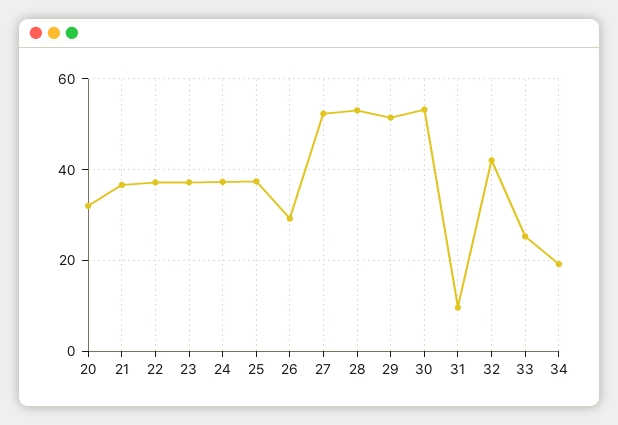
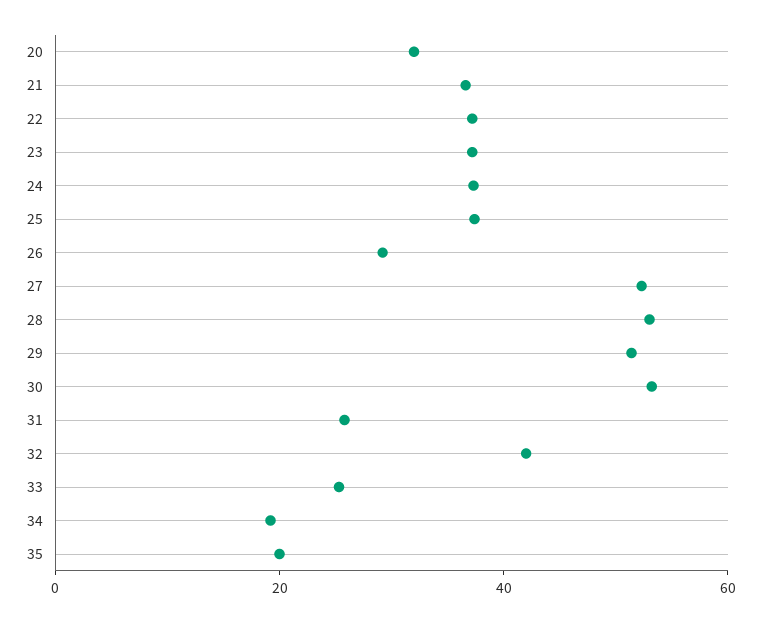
  {
    "20": 32,
    "21": 36,
    "22": 38,
    "23": 38,
    "24": 38,
    "25": 38,
    "26": 30,
    "27": 52,
    "28": 54,
    "29": 52,
    "30": 54,
-   "31": 10,
+   "31": 25,
    "32": 42,
    "33": 26,
-   "34": 20
+   "34": 20,
+   "35": 20
  }

